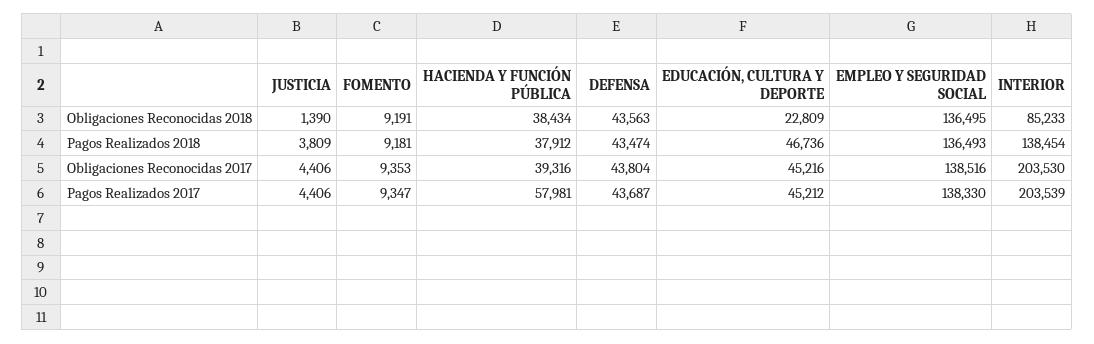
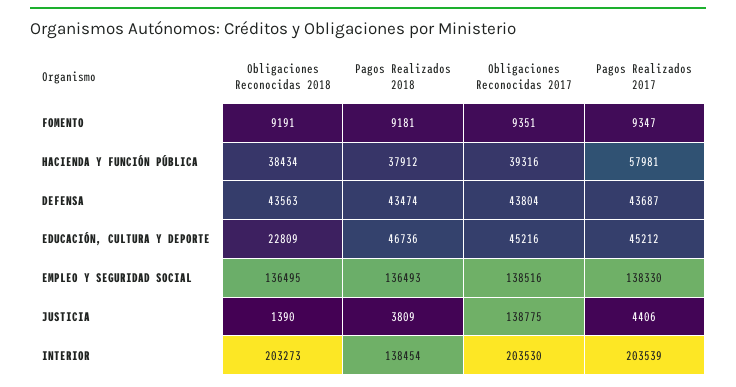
  {
    "JUSTICIA": {
      "Obligaciones Reconocidas 2018": 1390,
      "Pagos Realizados 2018": 3809,
-     "Obligaciones Reconocidas 2017": 4406,
+     "Obligaciones Reconocidas 2017": 138775,
      "Pagos Realizados 2017": 4406
    },
    "FOMENTO": {
      "Obligaciones Reconocidas 2018": 9191,
      "Pagos Realizados 2018": 9181,
-     "Obligaciones Reconocidas 2017": 9353,
+     "Obligaciones Reconocidas 2017": 9351,
      "Pagos Realizados 2017": 9347
    },
    "HACIENDA Y FUNCIÓN PÚBLICA": {
      "Obligaciones Reconocidas 2018": 38434,
      "Pagos Realizados 2018": 37912,
      "Obligaciones Reconocidas 2017": 39316,
      "Pagos Realizados 2017": 57981
    },
    "DEFENSA": {
      "Obligaciones Reconocidas 2018": 43563,
      "Pagos Realizados 2018": 43474,
      "Obligaciones Reconocidas 2017": 43804,
      "Pagos Realizados 2017": 43687
    },
    "EDUCACIÓN, CULTURA Y DEPORTE": {
      "Obligaciones Reconocidas 2018": 22809,
      "Pagos Realizados 2018": 46736,
      "Obligaciones Reconocidas 2017": 45216,
      "Pagos Realizados 2017": 45212
    },
    "EMPLEO Y SEGURIDAD SOCIAL": {
      "Obligaciones Reconocidas 2018": 136495,
      "Pagos Realizados 2018": 136493,
      "Obligaciones Reconocidas 2017": 138516,
      "Pagos Realizados 2017": 138330
    },
    "INTERIOR": {
-     "Obligaciones Reconocidas 2018": 85233,
+     "Obligaciones Reconocidas 2018": 203273,
      "Pagos Realizados 2018": 138454,
      "Obligaciones Reconocidas 2017": 203530,
      "Pagos Realizados 2017": 203539
    }
  }

